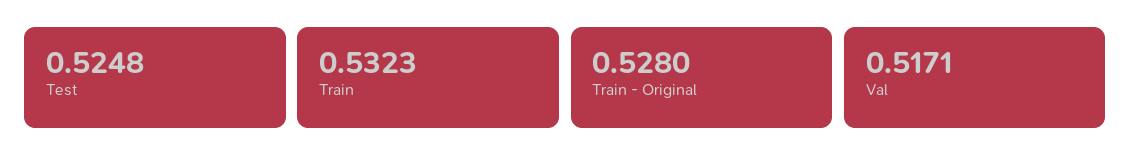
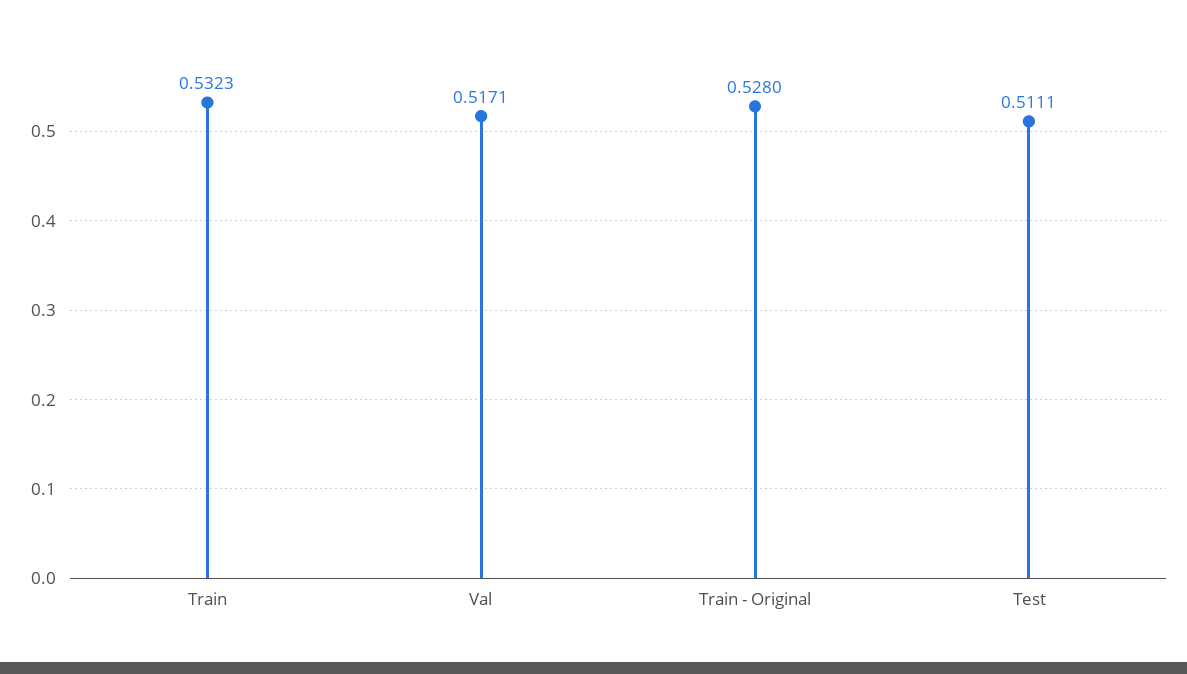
  {
-   "Test": 0.5248,
+   "Test": 0.5111,
    "Train": 0.5323,
    "Train - Original": 0.528,
    "Val": 0.5171
  }

